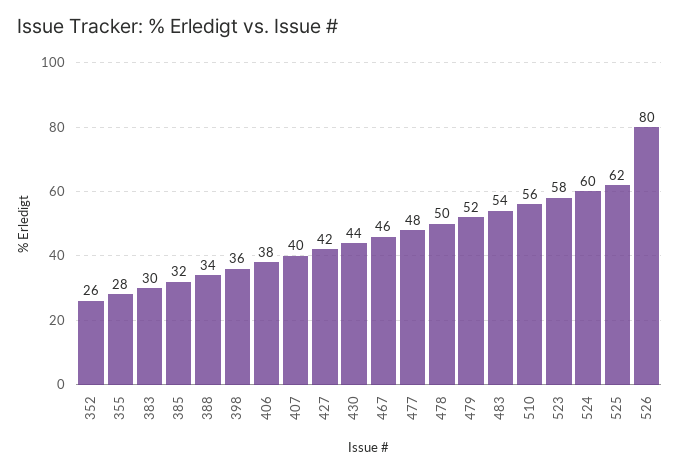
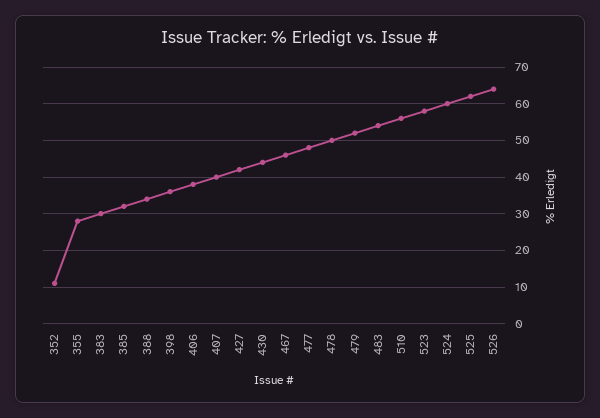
  {
-   "352": 26,
+   "352": 10,
    "355": 28,
    "383": 30,
    "385": 32,
    "388": 34,
    "398": 36,
    "406": 38,
    "407": 40,
    "427": 42,
    "430": 44,
    "467": 46,
    "477": 48,
    "478": 50,
    "479": 52,
    "483": 54,
    "510": 56,
    "523": 58,
    "524": 60,
    "525": 62,
-   "526": 80
+   "526": 65
  }

